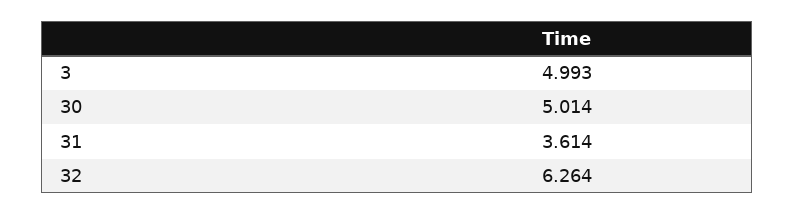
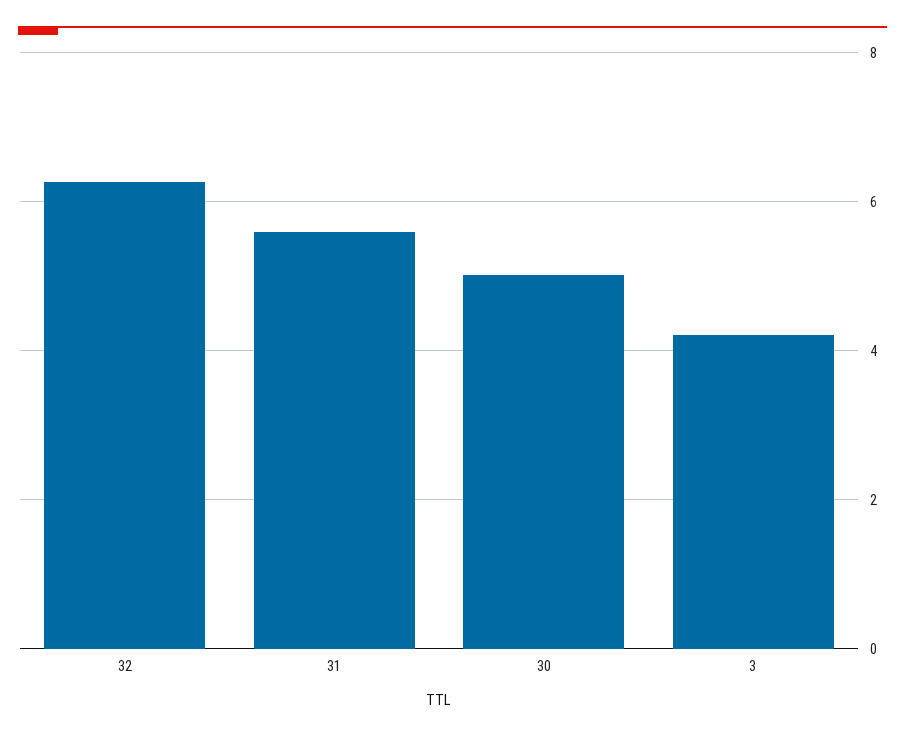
  {
-   "3": 4.993,
+   "3": 4.2,
    "30": 5.014,
-   "31": 3.614,
+   "31": 5.6,
    "32": 6.264
  }

